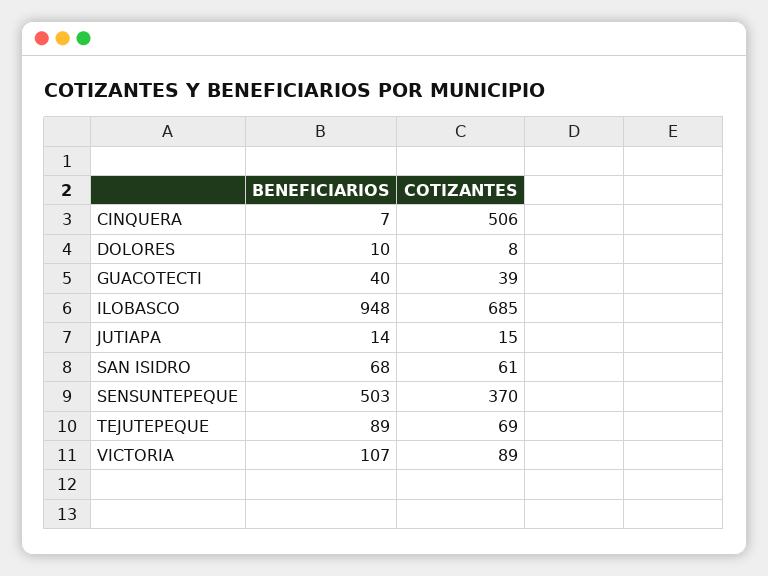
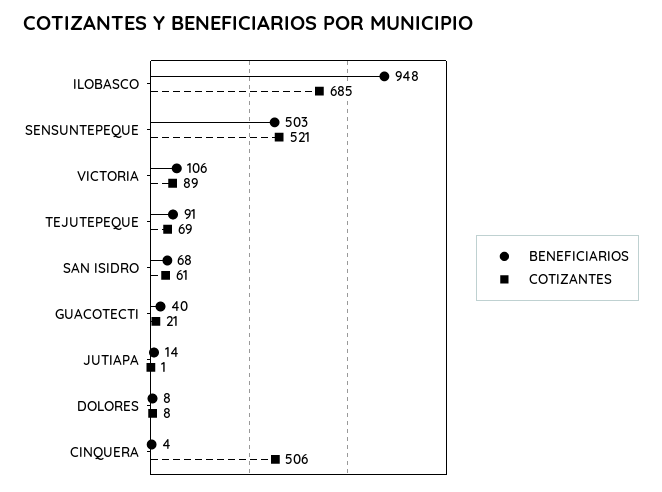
  {
    "BENEFICIARIOS": {
-     "CINQUERA": 7,
+     "CINQUERA": 4,
-     "DOLORES": 10,
+     "DOLORES": 8,
      "GUACOTECTI": 40,
      "ILOBASCO": 948,
      "JUTIAPA": 14,
      "SAN ISIDRO": 68,
      "SENSUNTEPEQUE": 503,
-     "TEJUTEPEQUE": 89,
+     "TEJUTEPEQUE": 91,
-     "VICTORIA": 107
+     "VICTORIA": 106
    },
    "COTIZANTES": {
      "CINQUERA": 506,
      "DOLORES": 8,
-     "GUACOTECTI": 39,
+     "GUACOTECTI": 21,
      "ILOBASCO": 685,
-     "JUTIAPA": 15,
+     "JUTIAPA": 1,
      "SAN ISIDRO": 61,
-     "SENSUNTEPEQUE": 370,
+     "SENSUNTEPEQUE": 521,
      "TEJUTEPEQUE": 69,
      "VICTORIA": 89
    }
  }

